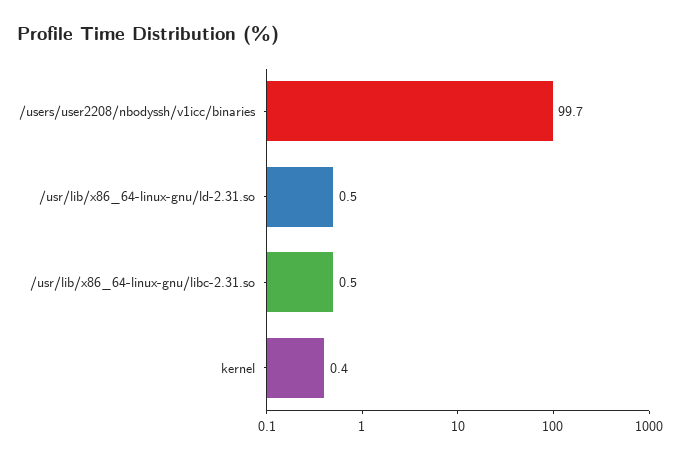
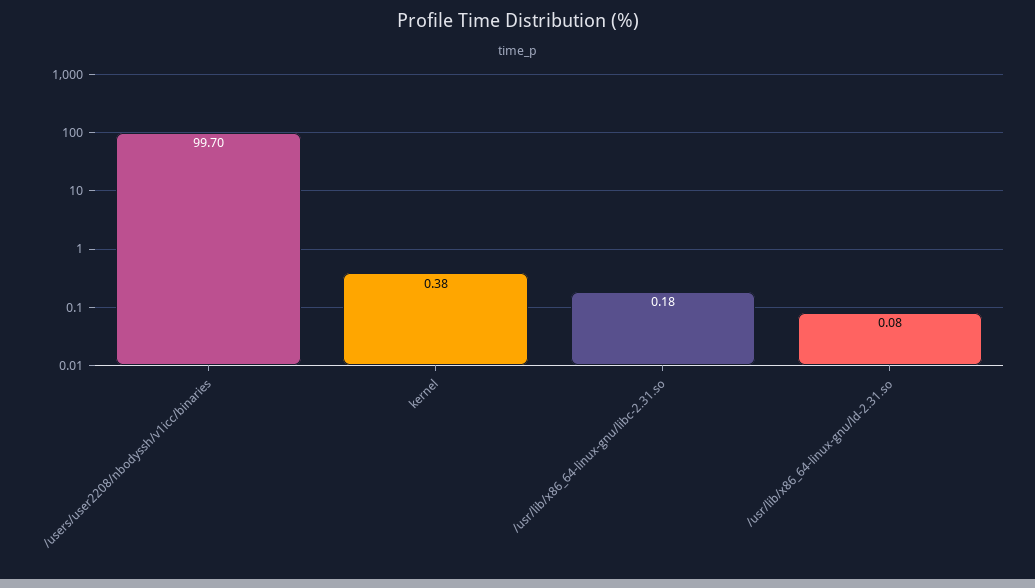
  {
    "/users/user2208/nbodyssh/v1icc/binaries": 99.7,
-   "/usr/lib/x86_64-linux-gnu/ld-2.31.so": 0.5,
+   "/usr/lib/x86_64-linux-gnu/ld-2.31.so": 0.08,
-   "/usr/lib/x86_64-linux-gnu/libc-2.31.so": 0.5,
+   "/usr/lib/x86_64-linux-gnu/libc-2.31.so": 0.18,
    "kernel": 0.38
  }

